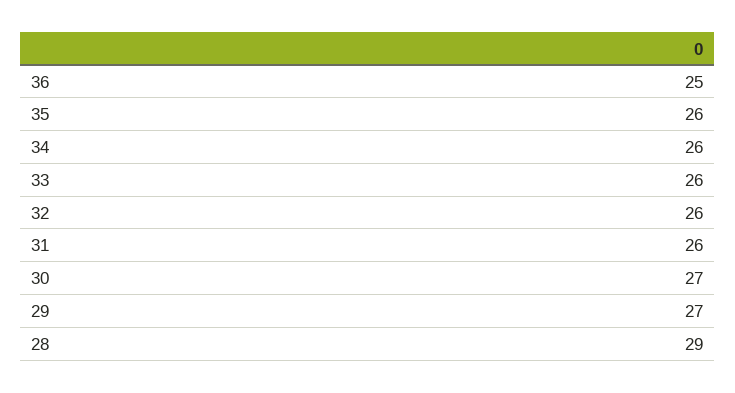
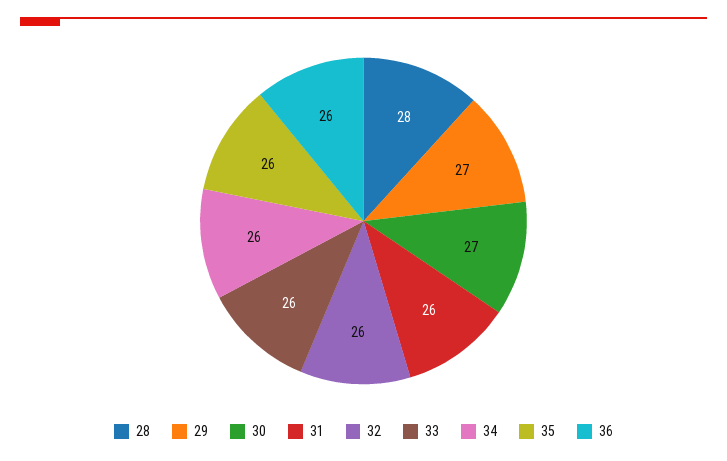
  {
-   "36": 25,
+   "36": 26,
    "35": 26,
    "34": 26,
    "33": 26,
    "32": 26,
    "31": 26,
    "30": 27,
    "29": 27,
-   "28": 29
+   "28": 28
  }

